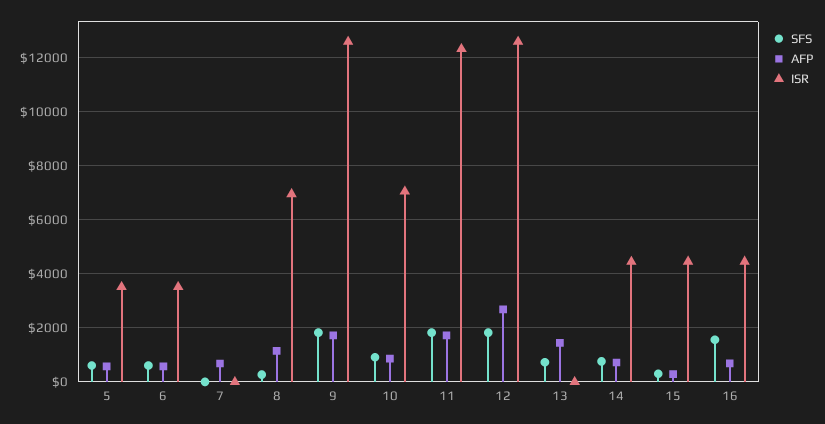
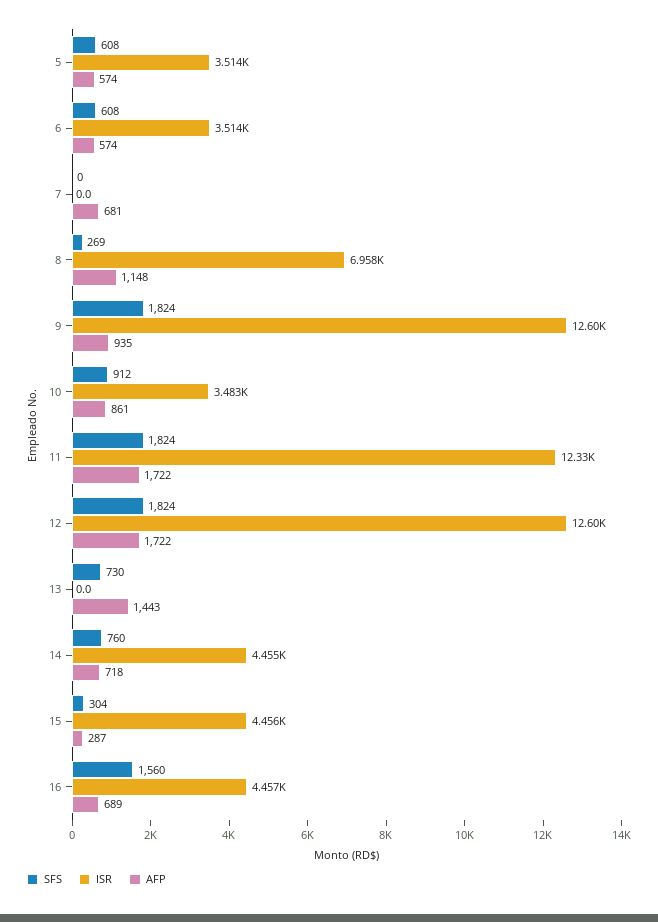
  {
    "SFS": {
      "5": 608,
      "6": 608,
      "7": 0,
      "8": 269,
      "9": 1824,
      "10": 912,
      "11": 1824,
      "12": 1824,
      "13": 730,
      "14": 760,
      "15": 304,
      "16": 1560
    },
    "AFP": {
      "5": 574,
      "6": 574,
      "7": 681,
      "8": 1148,
-     "9": 1750,
+     "9": 935,
      "10": 861,
      "11": 1722,
-     "12": 2750,
+     "12": 1722,
      "13": 1443,
      "14": 718,
      "15": 287,
      "16": 689
    },
    "ISR": {
      "5": 3514,
      "6": 3514,
      "7": 0,
      "8": 6958,
      "9": 12600,
-     "10": 7000,
+     "10": 3483,
      "11": 12330,
      "12": 12600,
      "13": 0,
      "14": 4455,
      "15": 4456,
      "16": 4457
    }
  }

